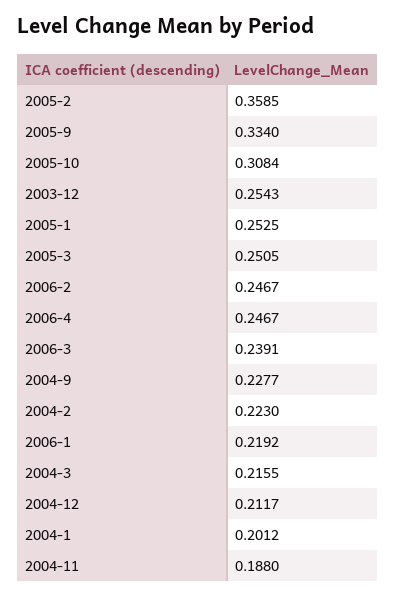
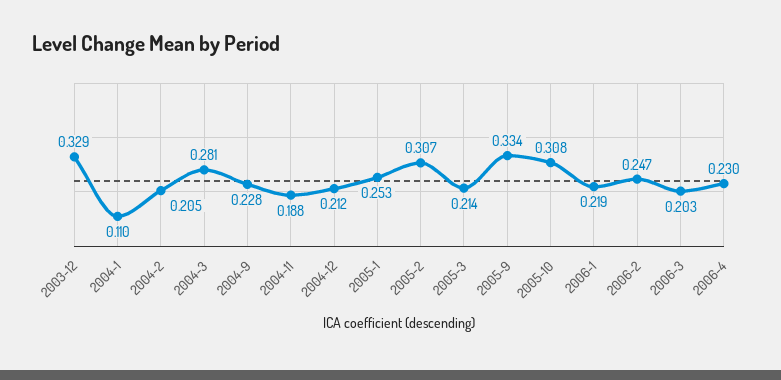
  {
-   "2005-2": 0.3585,
+   "2005-2": 0.307,
    "2005-9": 0.334,
    "2005-10": 0.3084,
-   "2003-12": 0.2543,
+   "2003-12": 0.329,
    "2005-1": 0.2525,
-   "2005-3": 0.2505,
+   "2005-3": 0.214,
    "2006-2": 0.2467,
-   "2006-4": 0.2467,
+   "2006-4": 0.23,
-   "2006-3": 0.2391,
+   "2006-3": 0.203,
    "2004-9": 0.2277,
-   "2004-2": 0.223,
+   "2004-2": 0.205,
    "2006-1": 0.2192,
-   "2004-3": 0.2155,
+   "2004-3": 0.281,
    "2004-12": 0.2117,
-   "2004-1": 0.2012,
+   "2004-1": 0.11,
    "2004-11": 0.188
  }

